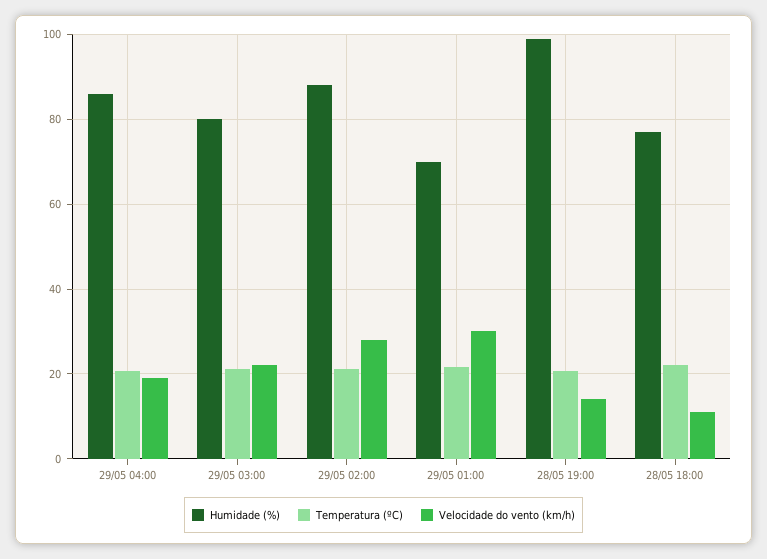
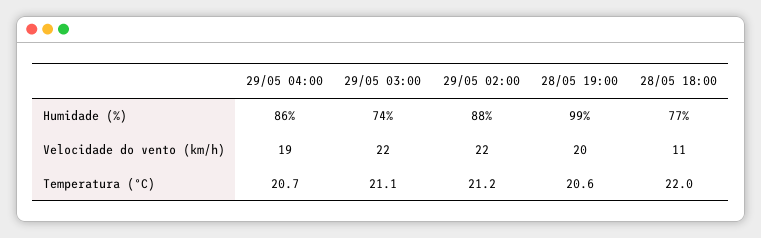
  {
    "Humidade (%)": {
      "29/05 04:00": 86,
-     "29/05 03:00": 80,
+     "29/05 03:00": 74,
      "29/05 02:00": 88,
-     "29/05 01:00": 70,
      "28/05 19:00": 99,
      "28/05 18:00": 77
    },
    "Temperatura (ºC)": {
      "29/05 04:00": 20.7,
      "29/05 03:00": 21.1,
      "29/05 02:00": 21.2,
-     "29/05 01:00": 22,
      "28/05 19:00": 20.6,
      "28/05 18:00": 22
    },
    "Velocidade do vento (km/h)": {
      "29/05 04:00": 19,
      "29/05 03:00": 22,
-     "29/05 02:00": 28,
+     "29/05 02:00": 22,
-     "29/05 01:00": 30,
-     "28/05 19:00": 14,
+     "28/05 19:00": 20,
      "28/05 18:00": 11
    }
  }

